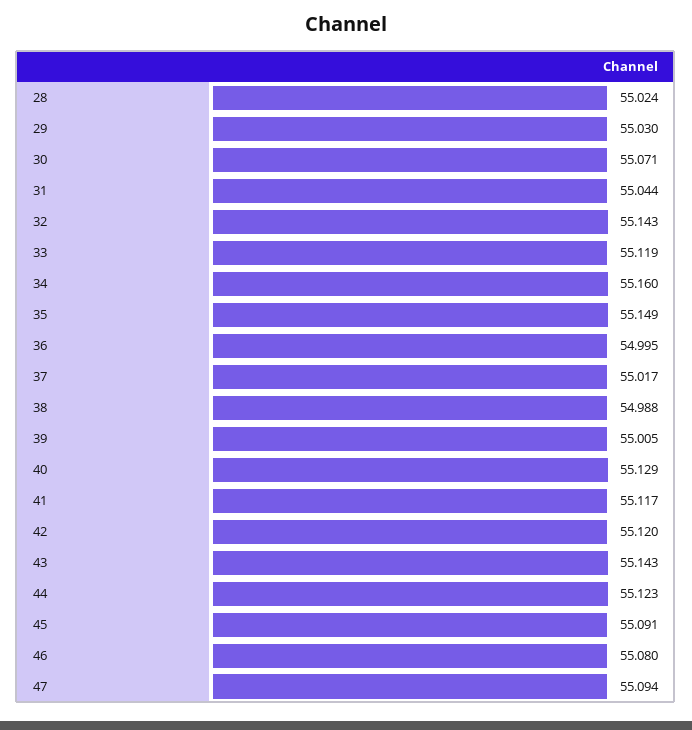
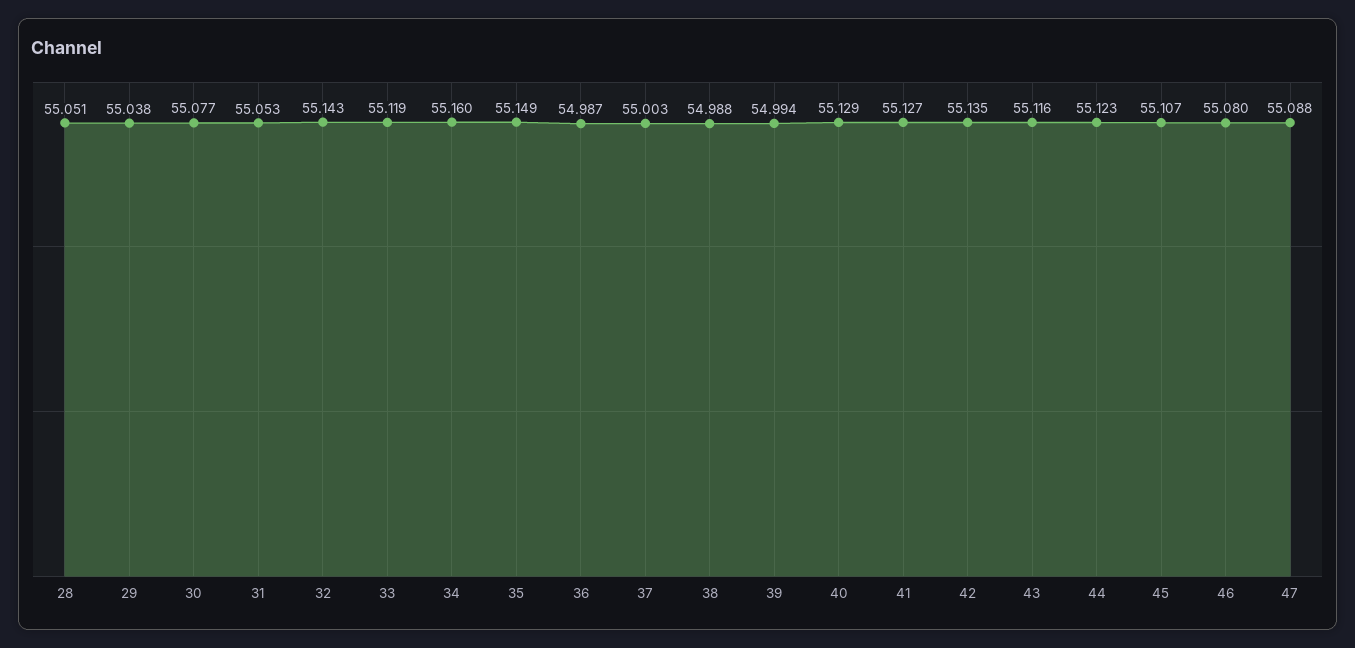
  {
-   "28": 55.024,
+   "28": 55.051,
-   "29": 55.03,
+   "29": 55.038,
-   "30": 55.071,
+   "30": 55.077,
-   "31": 55.044,
+   "31": 55.053,
    "32": 55.143,
    "33": 55.119,
    "34": 55.16,
    "35": 55.149,
-   "36": 54.995,
+   "36": 54.987,
-   "37": 55.017,
+   "37": 55.003,
    "38": 54.988,
-   "39": 55.005,
+   "39": 54.994,
    "40": 55.129,
-   "41": 55.117,
+   "41": 55.127,
-   "42": 55.12,
+   "42": 55.135,
-   "43": 55.143,
+   "43": 55.116,
    "44": 55.123,
-   "45": 55.091,
+   "45": 55.107,
    "46": 55.08,
-   "47": 55.094
+   "47": 55.088
  }

